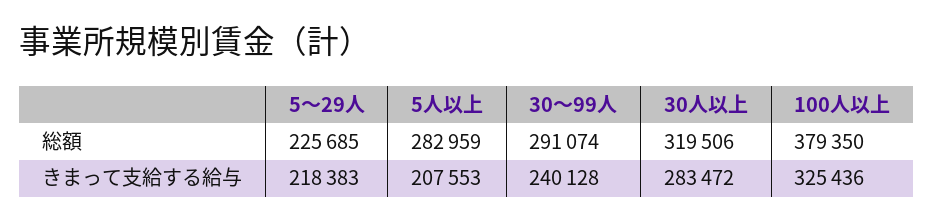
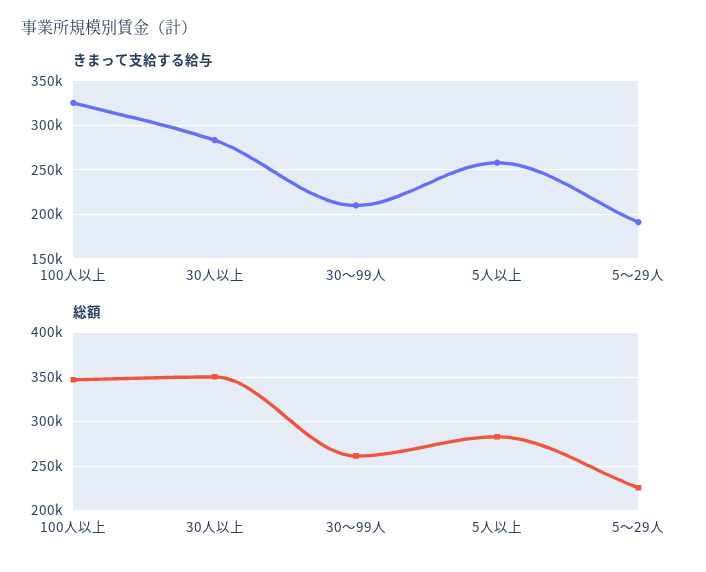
  {
    "総額": {
      "5～29人": 225685,
      "5人以上": 282959,
-     "30～99人": 291074,
+     "30～99人": 260000,
-     "30人以上": 319506,
+     "30人以上": 350000,
-     "100人以上": 379350
+     "100人以上": 350000
    },
    "きまって支給する給与": {
-     "5～29人": 218383,
+     "5～29人": 190000,
-     "5人以上": 207553,
+     "5人以上": 260000,
-     "30～99人": 240128,
+     "30～99人": 210000,
      "30人以上": 283472,
      "100人以上": 325436
    }
  }

